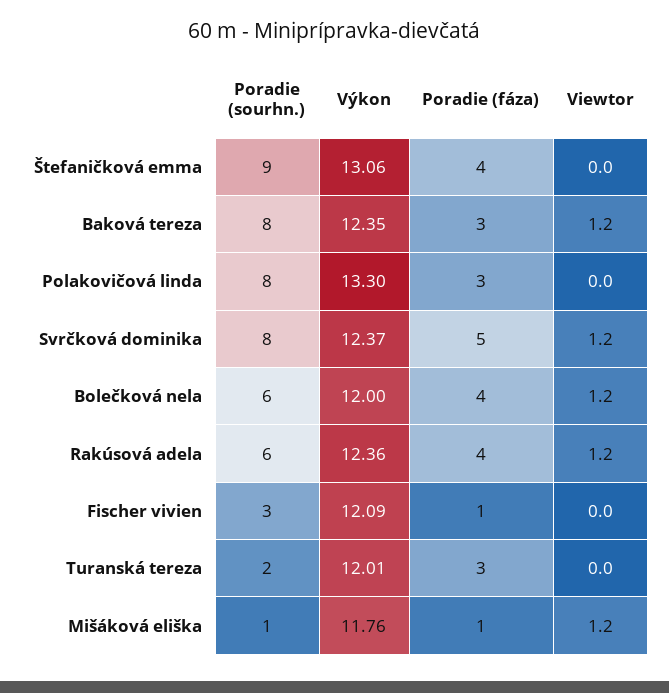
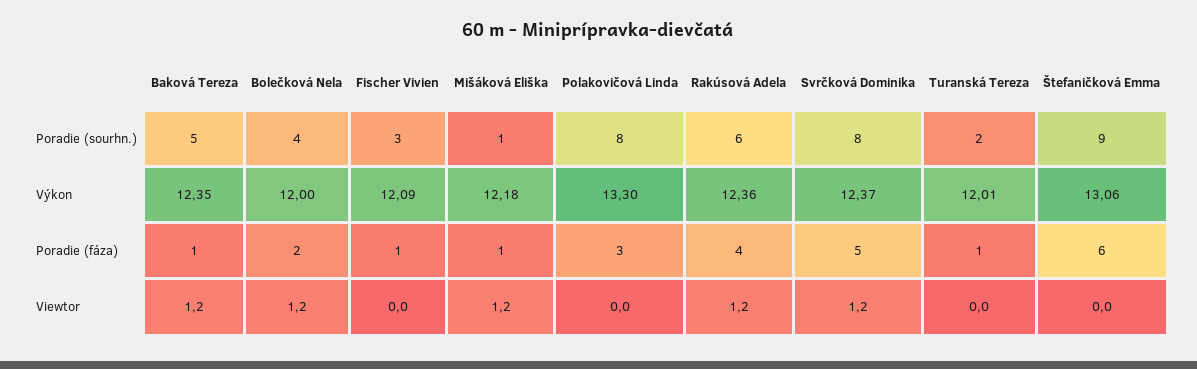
  {
    "Poradie (sourhn.)": {
      "Štefaničková emma": 9,
-     "Baková tereza": 8,
+     "Baková tereza": 5,
      "Polakovičová linda": 8,
      "Svrčková dominika": 8,
-     "Bolečková nela": 6,
+     "Bolečková nela": 4,
      "Rakúsová adela": 6,
      "Fischer vivien": 3,
      "Turanská tereza": 2,
      "Mišáková eliška": 1
    },
    "Výkon": {
      "Štefaničková emma": 13.06,
      "Baková tereza": 12.35,
      "Polakovičová linda": 13.3,
      "Svrčková dominika": 12.37,
      "Bolečková nela": 12,
      "Rakúsová adela": 12.36,
      "Fischer vivien": 12.09,
      "Turanská tereza": 12.01,
-     "Mišáková eliška": 11.76
+     "Mišáková eliška": 12.18
    },
    "Poradie (fáza)": {
-     "Štefaničková emma": 4,
+     "Štefaničková emma": 6,
-     "Baková tereza": 3,
+     "Baková tereza": 1,
      "Polakovičová linda": 3,
      "Svrčková dominika": 5,
-     "Bolečková nela": 4,
+     "Bolečková nela": 2,
      "Rakúsová adela": 4,
      "Fischer vivien": 1,
-     "Turanská tereza": 3,
+     "Turanská tereza": 1,
      "Mišáková eliška": 1
    },
    "Viewtor": {
      "Štefaničková emma": 0,
      "Baková tereza": 1.2,
      "Polakovičová linda": 0,
      "Svrčková dominika": 1.2,
      "Bolečková nela": 1.2,
      "Rakúsová adela": 1.2,
      "Fischer vivien": 0,
      "Turanská tereza": 0,
      "Mišáková eliška": 1.2
    }
  }

